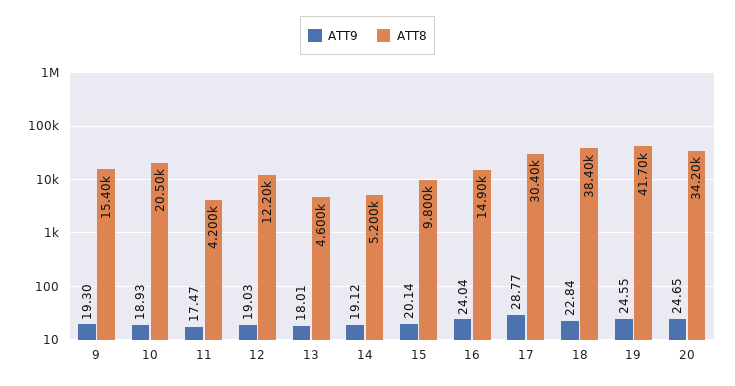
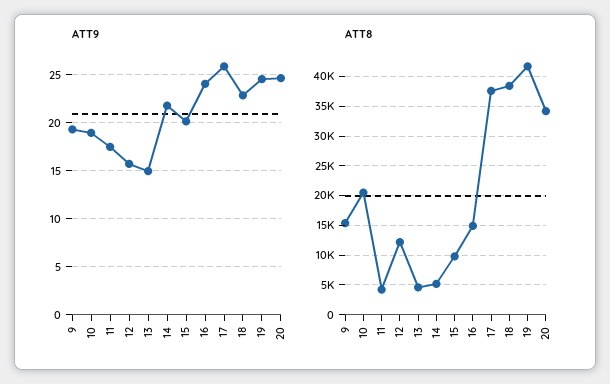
  {
    "ATT9": {
      "9": 19.3,
      "10": 18.93,
      "11": 17.47,
-     "12": 19.03,
+     "12": 16,
-     "13": 18.01,
+     "13": 15,
-     "14": 19.12,
+     "14": 22,
      "15": 20.14,
      "16": 24.04,
-     "17": 28.77,
+     "17": 26,
      "18": 22.84,
      "19": 24.55,
      "20": 24.65
    },
    "ATT8": {
      "9": 15400,
      "10": 20500,
      "11": 4200,
      "12": 12200,
      "13": 4600,
      "14": 5200,
      "15": 9800,
      "16": 14900,
-     "17": 30400,
+     "17": 37500,
      "18": 38400,
      "19": 41700,
      "20": 34200
    }
  }

